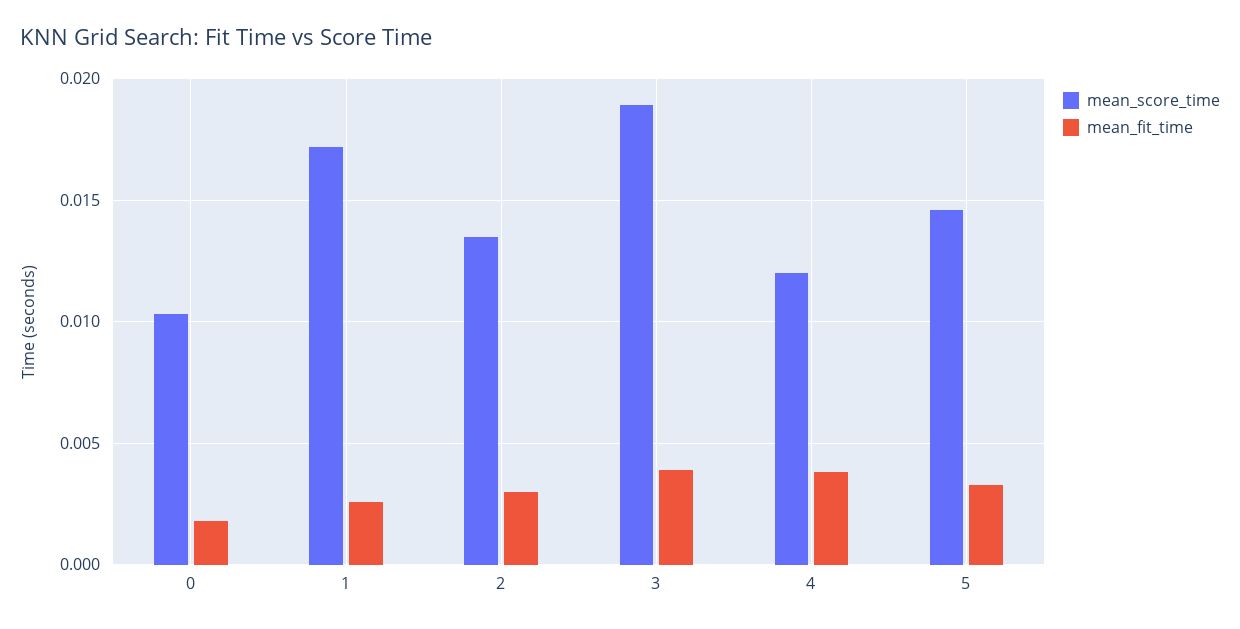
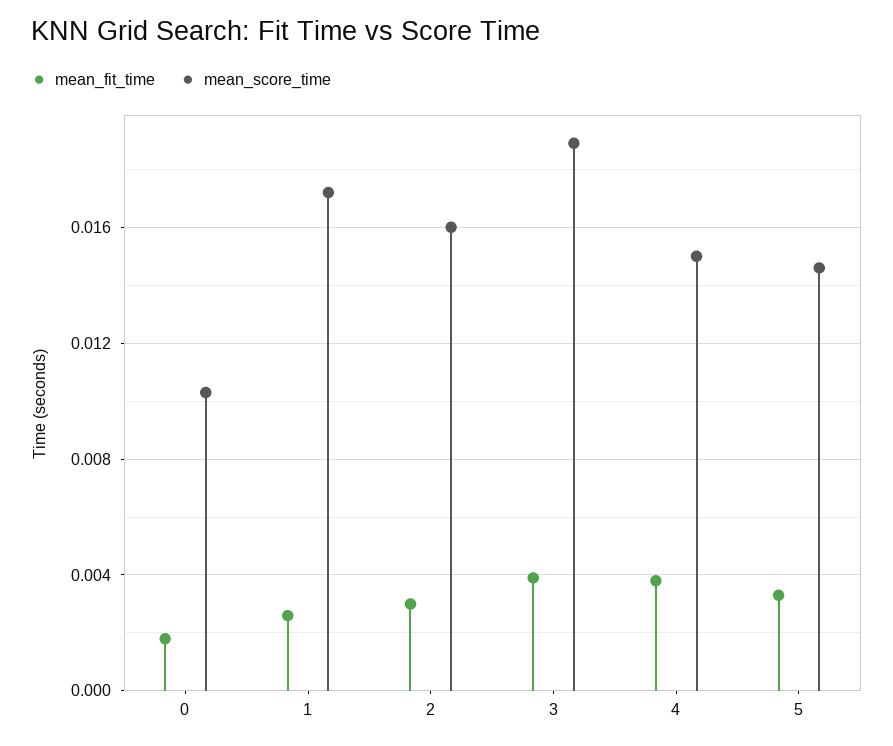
  {
    "mean_score_time": {
      "0": 0.0105,
      "1": 0.017,
-     "2": 0.0135,
+     "2": 0.016,
      "3": 0.019,
-     "4": 0.012,
+     "4": 0.015,
      "5": 0.0145
    },
    "mean_fit_time": {
      "0": 0.002,
      "1": 0.0025,
      "2": 0.003,
      "3": 0.004,
      "4": 0.004,
      "5": 0.0035
    }
  }

